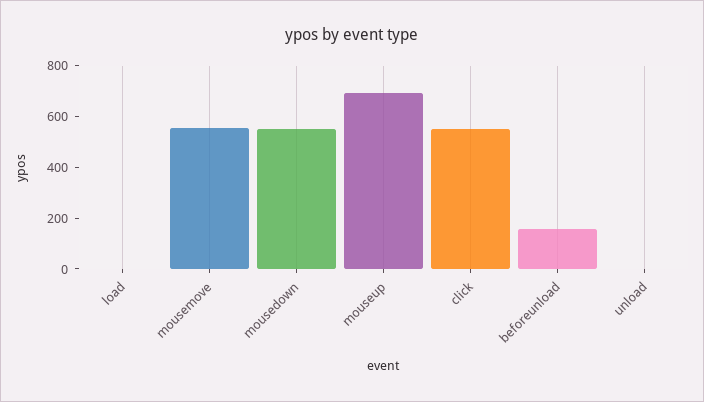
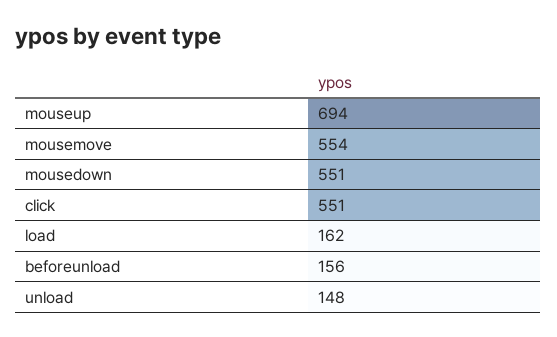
  {
-   "load": 0,
+   "load": 162,
    "mousemove": 554,
    "mousedown": 551,
    "mouseup": 694,
    "click": 551,
    "beforeunload": 156,
-   "unload": 0
+   "unload": 148
  }

